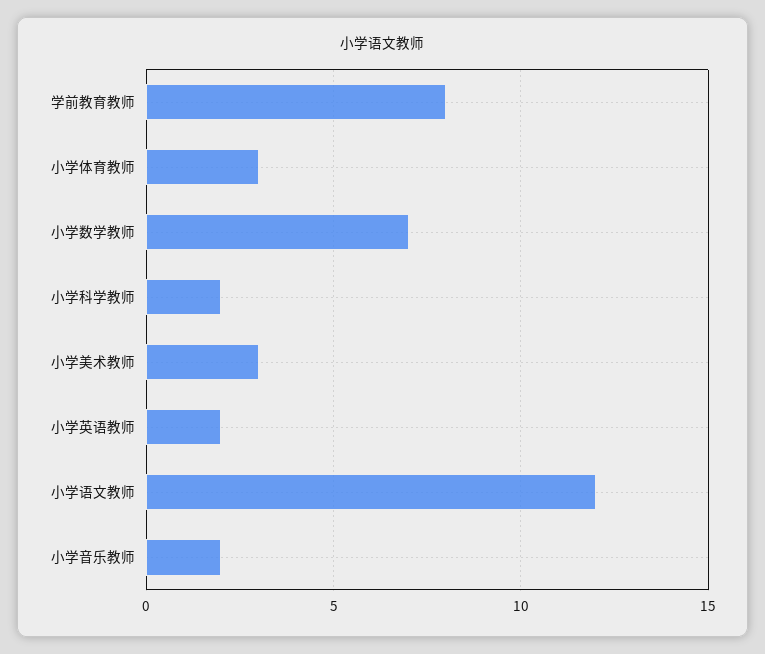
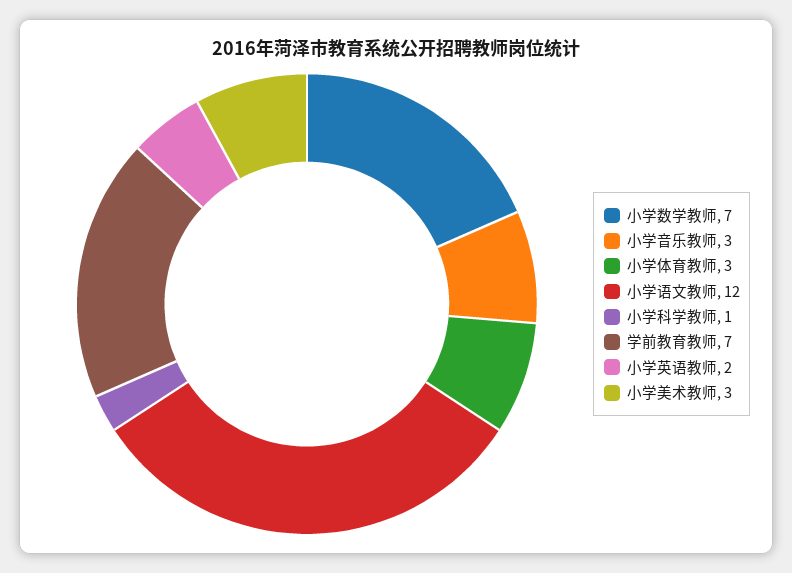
  {
-   "学前教育教师": 8,
+   "学前教育教师": 7,
    "小学体育教师": 3,
    "小学数学教师": 7,
-   "小学科学教师": 2,
+   "小学科学教师": 1,
    "小学美术教师": 3,
    "小学英语教师": 2,
    "小学语文教师": 12,
-   "小学音乐教师": 2
+   "小学音乐教师": 3
  }

